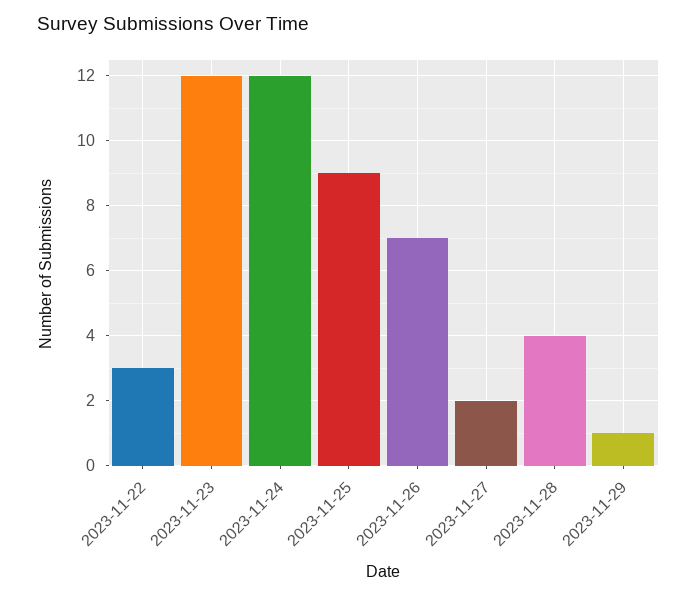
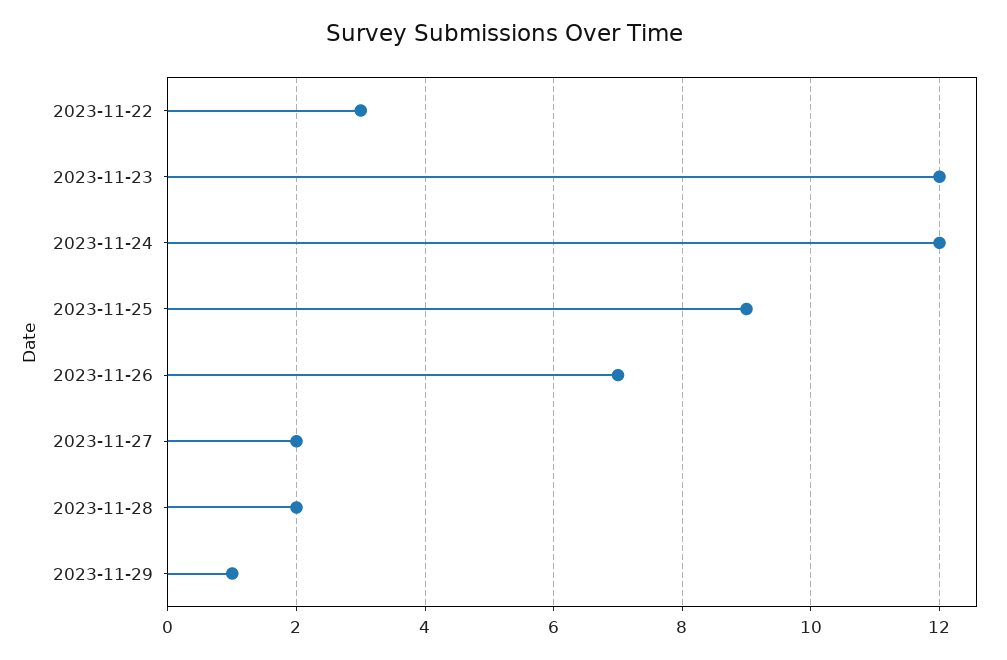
  {
    "2023-11-22": 3,
    "2023-11-23": 12,
    "2023-11-24": 12,
    "2023-11-25": 9,
    "2023-11-26": 7,
    "2023-11-27": 2,
-   "2023-11-28": 4,
+   "2023-11-28": 2,
    "2023-11-29": 1
  }

